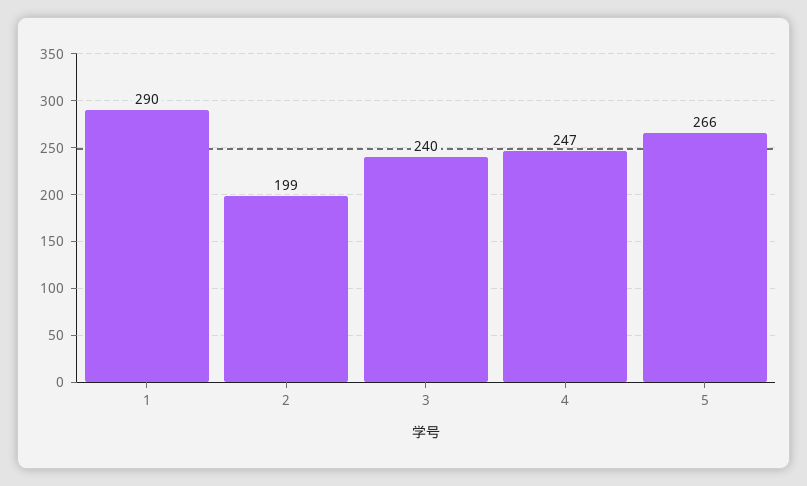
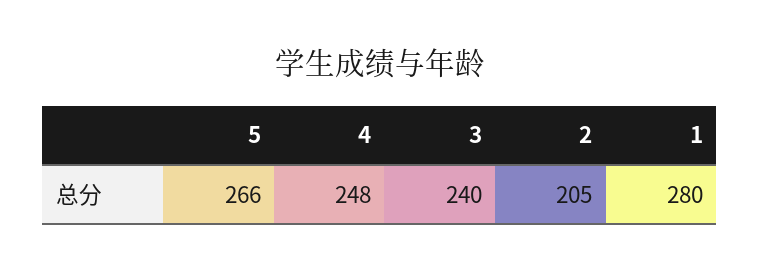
  {
-   "1": 290,
+   "1": 280,
-   "2": 199,
+   "2": 205,
    "3": 240,
-   "4": 247,
+   "4": 248,
    "5": 266
  }

